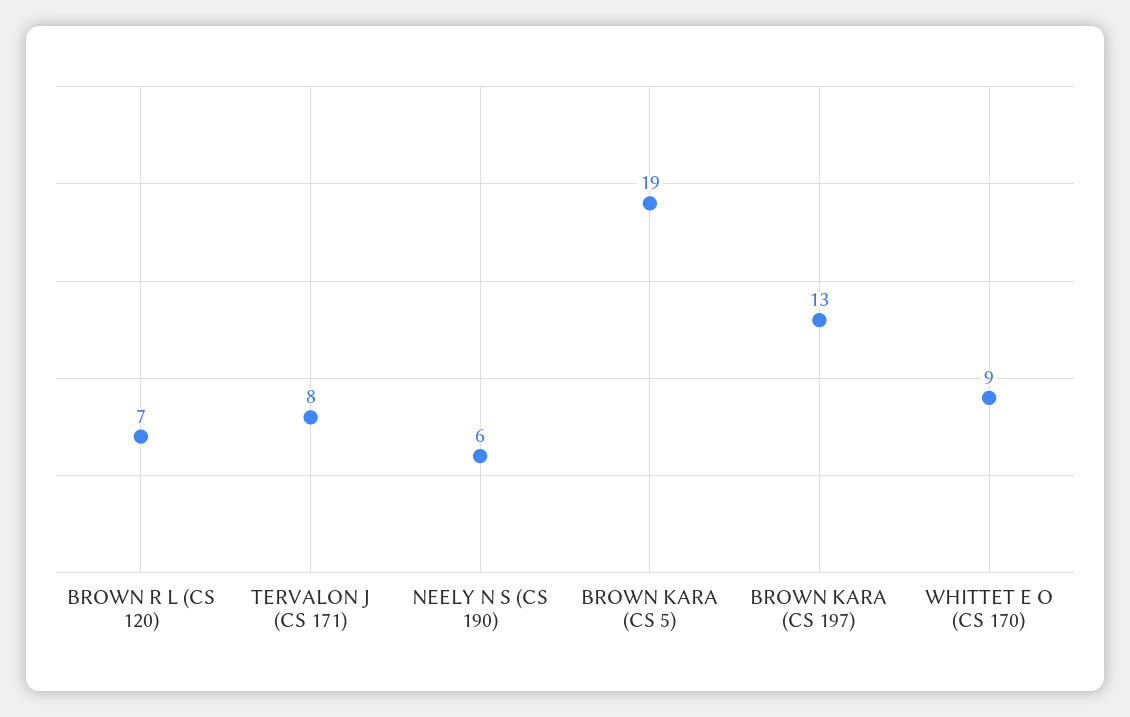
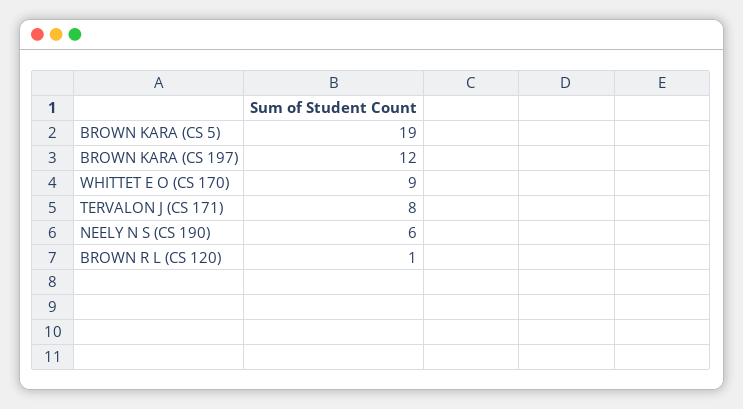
  {
-   "BROWN R L (CS 120)": 7,
+   "BROWN R L (CS 120)": 1,
    "TERVALON J (CS 171)": 8,
    "NEELY N S (CS 190)": 6,
    "BROWN KARA (CS 5)": 19,
-   "BROWN KARA (CS 197)": 13,
+   "BROWN KARA (CS 197)": 12,
    "WHITTET E O (CS 170)": 9
  }

